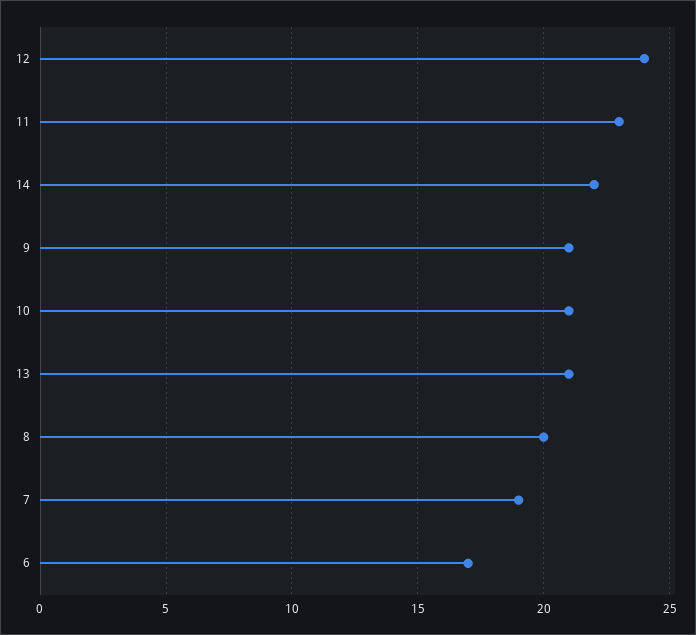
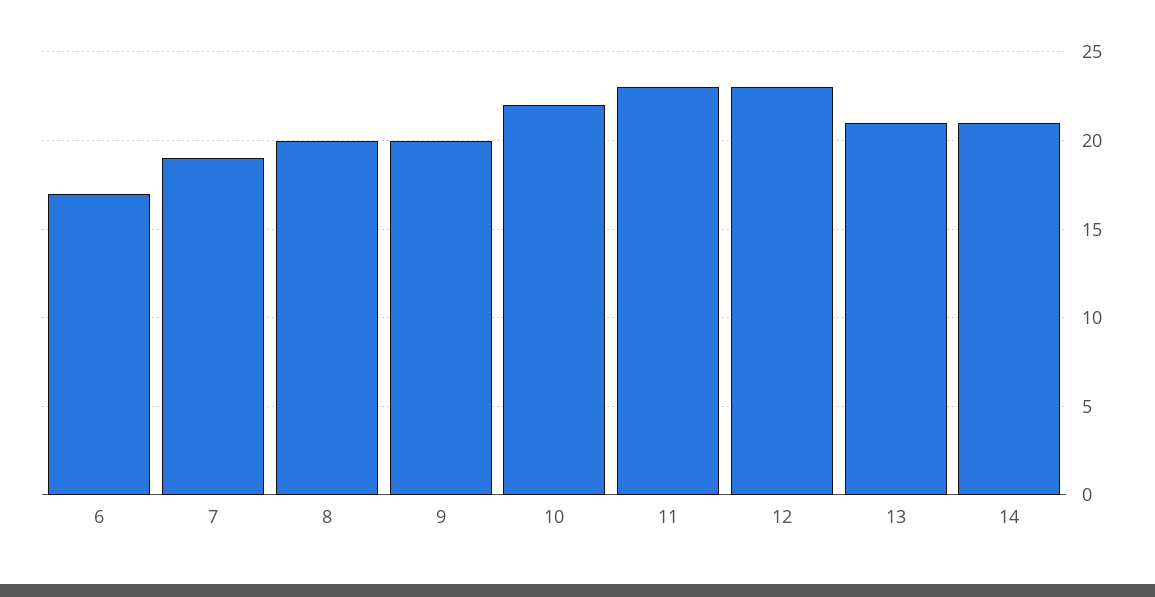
  {
-   "12": 24,
+   "12": 23,
    "11": 23,
-   "14": 22,
+   "14": 21,
-   "9": 21,
+   "9": 20,
-   "10": 21,
+   "10": 22,
    "13": 21,
    "8": 20,
    "7": 19,
    "6": 17
  }

